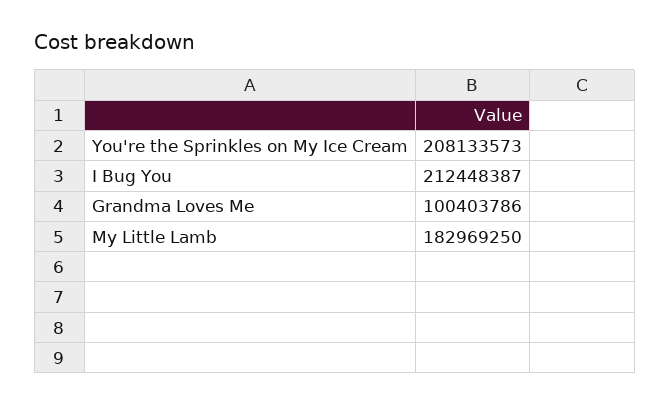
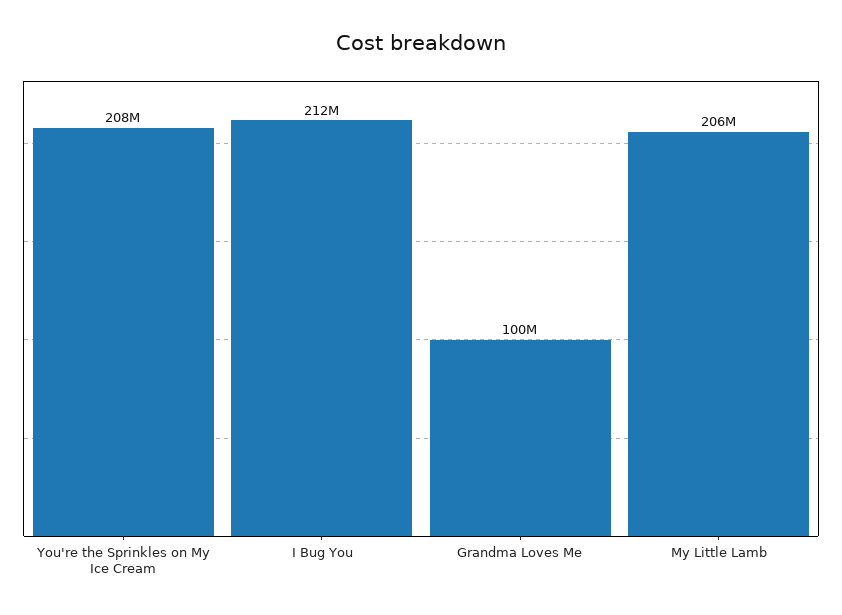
  {
    "You're the Sprinkles on My Ice Cream": 208133573,
    "I Bug You": 212448387,
    "Grandma Loves Me": 100403786,
-   "My Little Lamb": 182969250
+   "My Little Lamb": 206000000
  }

